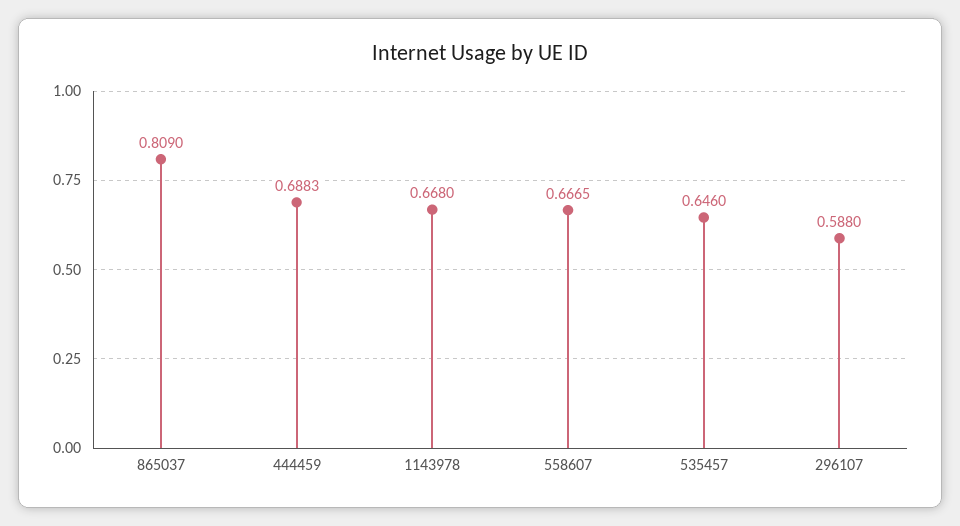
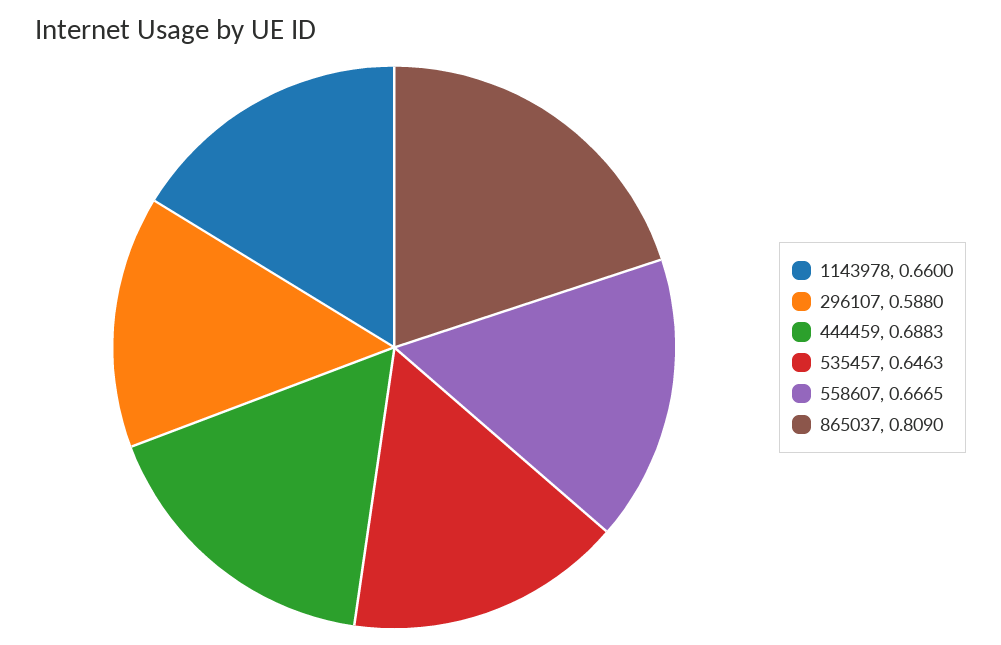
  {
    "865037": 0.809,
    "444459": 0.6883,
-   "1143978": 0.668,
+   "1143978": 0.66,
    "558607": 0.6665,
-   "535457": 0.646,
+   "535457": 0.6463,
    "296107": 0.588
  }

